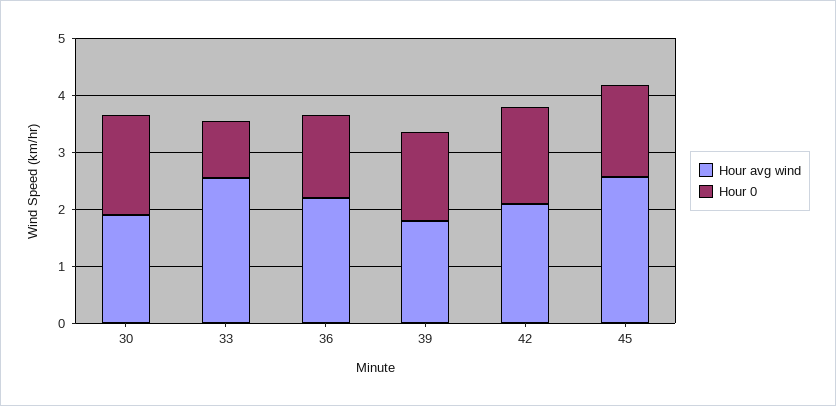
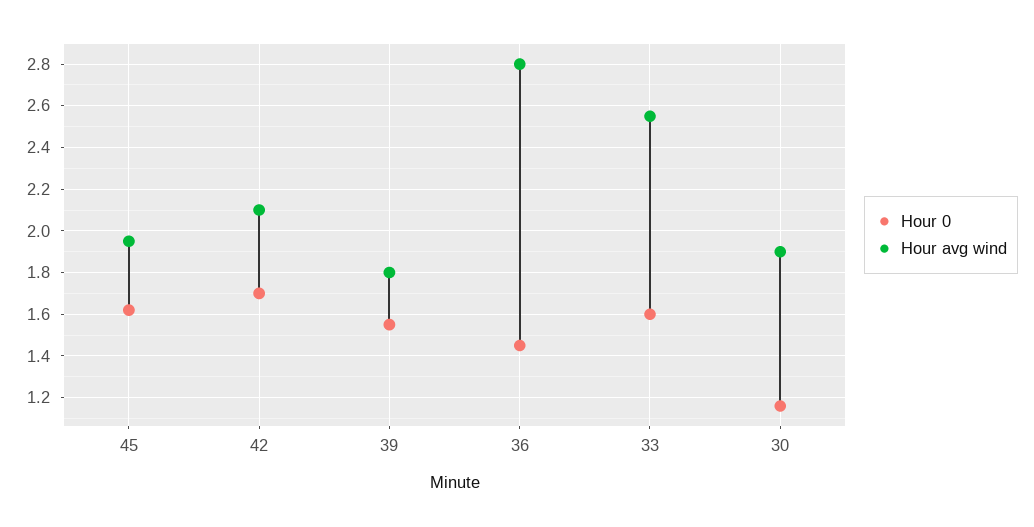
  {
    "Hour avg wind": {
      "30": 1.9,
      "33": 2.55,
-     "36": 2.2,
+     "36": 2.8,
      "39": 1.8,
      "42": 2.1,
-     "45": 2.6
+     "45": 1.95
    },
    "Hour 0": {
-     "30": 1.8,
+     "30": 1.15,
-     "33": 1,
+     "33": 1.6,
      "36": 1.45,
      "39": 1.55,
      "42": 1.7,
      "45": 1.6
    }
  }

